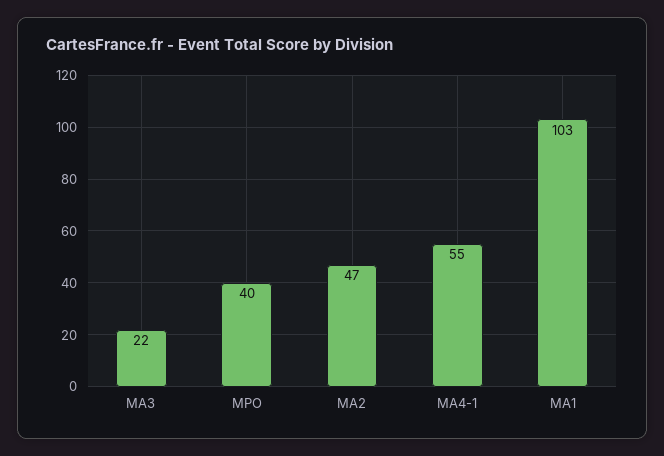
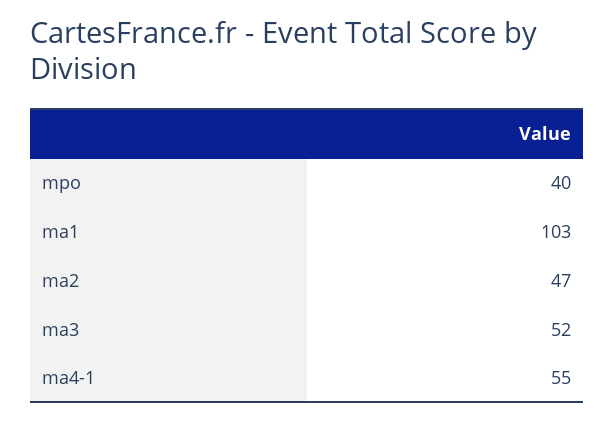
  {
-   "MA3": 22,
+   "MA3": 52,
    "MPO": 40,
    "MA2": 47,
    "MA4-1": 55,
    "MA1": 103
  }

